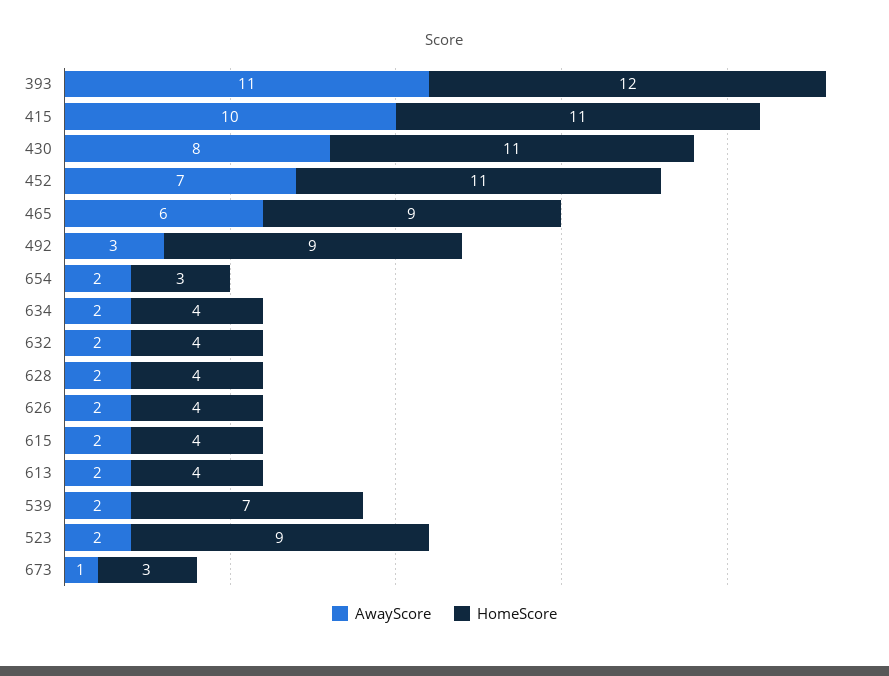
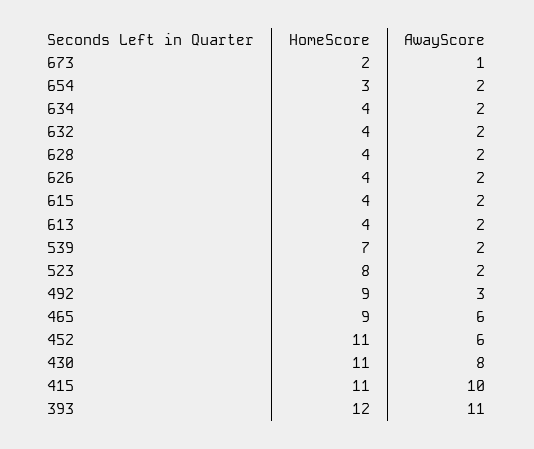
  {
    "AwayScore": {
      "393": 11,
      "415": 10,
      "430": 8,
-     "452": 7,
+     "452": 6,
      "465": 6,
      "492": 3,
      "654": 2,
      "634": 2,
      "632": 2,
      "628": 2,
      "626": 2,
      "615": 2,
      "613": 2,
      "539": 2,
      "523": 2,
      "673": 1
    },
    "HomeScore": {
      "393": 12,
      "415": 11,
      "430": 11,
      "452": 11,
      "465": 9,
      "492": 9,
      "654": 3,
      "634": 4,
      "632": 4,
      "628": 4,
      "626": 4,
      "615": 4,
      "613": 4,
      "539": 7,
-     "523": 9,
+     "523": 8,
-     "673": 3
+     "673": 2
    }
  }

